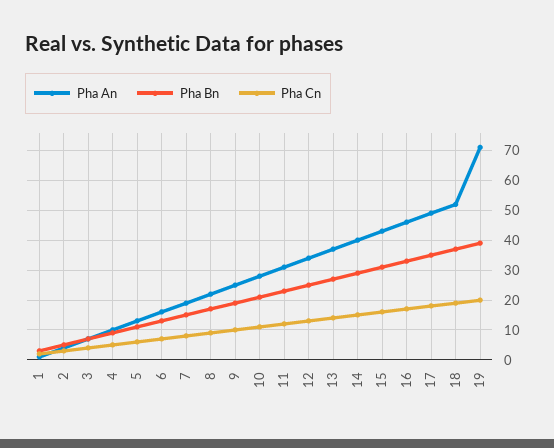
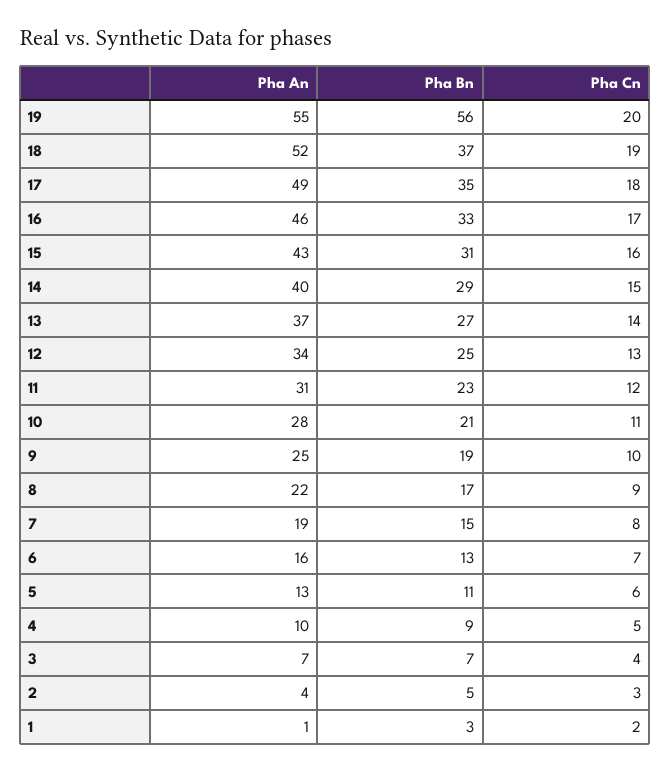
  {
    "Pha An": {
      "1": 1,
      "2": 4,
      "3": 7,
      "4": 10,
      "5": 13,
      "6": 16,
      "7": 19,
      "8": 22,
      "9": 25,
      "10": 28,
      "11": 31,
      "12": 34,
      "13": 37,
      "14": 40,
      "15": 43,
      "16": 46,
      "17": 49,
      "18": 52,
-     "19": 70
+     "19": 55
    },
    "Pha Bn": {
      "1": 3,
      "2": 5,
      "3": 7,
      "4": 9,
      "5": 11,
      "6": 13,
      "7": 15,
      "8": 17,
      "9": 19,
      "10": 21,
      "11": 23,
      "12": 25,
      "13": 27,
      "14": 29,
      "15": 31,
      "16": 33,
      "17": 35,
      "18": 37,
-     "19": 40
+     "19": 56
    },
    "Pha Cn": {
      "1": 2,
      "2": 3,
      "3": 4,
      "4": 5,
      "5": 6,
      "6": 7,
      "7": 8,
      "8": 9,
      "9": 10,
      "10": 11,
      "11": 12,
      "12": 13,
      "13": 14,
      "14": 15,
      "15": 16,
      "16": 17,
      "17": 18,
      "18": 19,
      "19": 20
    }
  }

